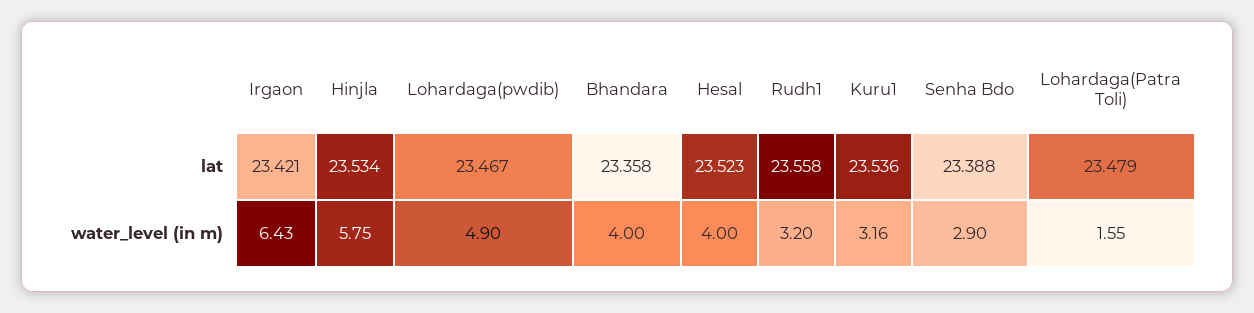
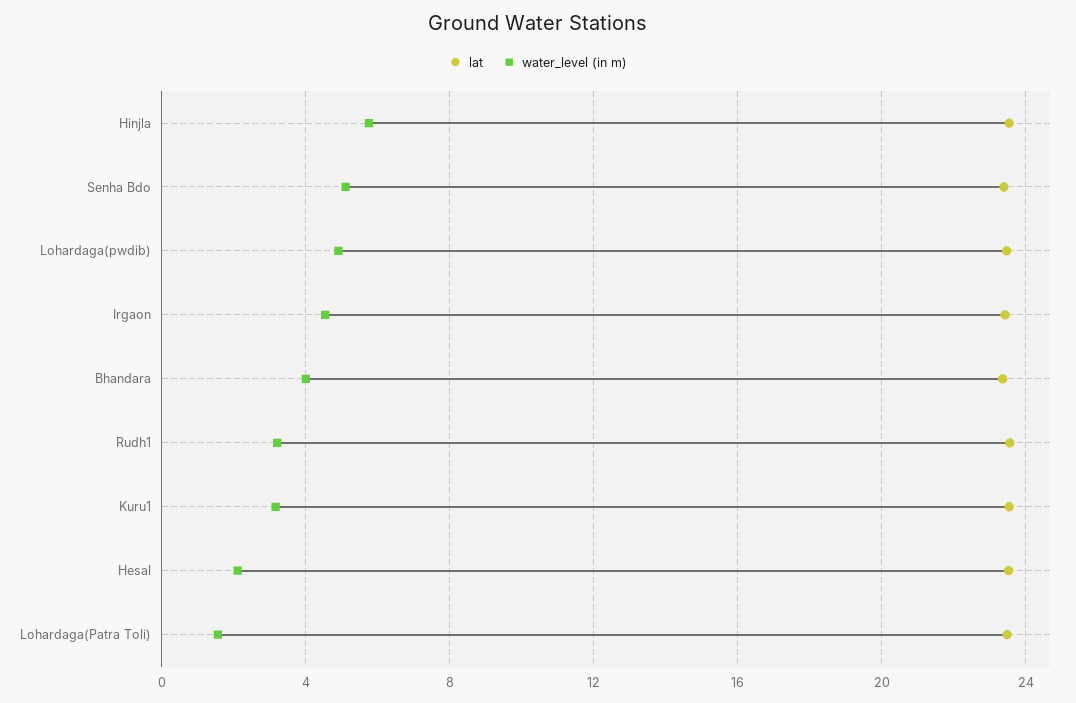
  {
    "lat": {
      "Irgaon": 23.421,
      "Hinjla": 23.534,
      "Lohardaga(pwdib)": 23.467,
      "Bhandara": 23.358,
      "Hesal": 23.523,
      "Rudh1": 23.558,
      "Kuru1": 23.536,
      "Senha Bdo": 23.388,
      "Lohardaga(Patra Toli)": 23.479
    },
    "water_level (in m)": {
-     "Irgaon": 6.43,
+     "Irgaon": 4.5,
      "Hinjla": 5.75,
      "Lohardaga(pwdib)": 4.9,
      "Bhandara": 4,
-     "Hesal": 4,
+     "Hesal": 2,
      "Rudh1": 3.2,
      "Kuru1": 3.16,
-     "Senha Bdo": 2.9,
+     "Senha Bdo": 5,
      "Lohardaga(Patra Toli)": 1.55
    }
  }

